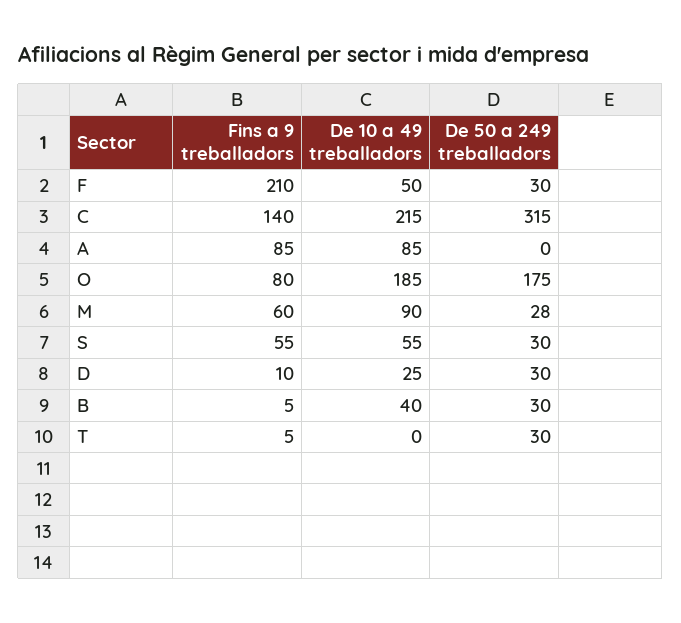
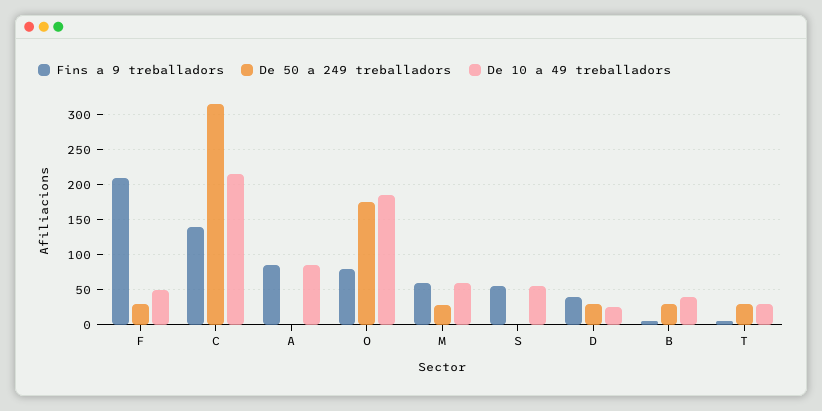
  {
    "Fins a 9 treballadors": {
      "F": 210,
      "C": 140,
      "A": 85,
      "O": 80,
      "M": 60,
      "S": 55,
-     "D": 10,
+     "D": 40,
      "B": 5,
      "T": 5
    },
    "De 10 a 49 treballadors": {
      "F": 50,
      "C": 215,
      "A": 85,
      "O": 185,
-     "M": 90,
+     "M": 60,
      "S": 55,
      "D": 25,
      "B": 40,
-     "T": 0
+     "T": 30
    },
    "De 50 a 249 treballadors": {
      "F": 30,
      "C": 315,
      "A": 0,
      "O": 175,
      "M": 28,
-     "S": 30,
+     "S": 0,
      "D": 30,
      "B": 30,
      "T": 30
    }
  }

